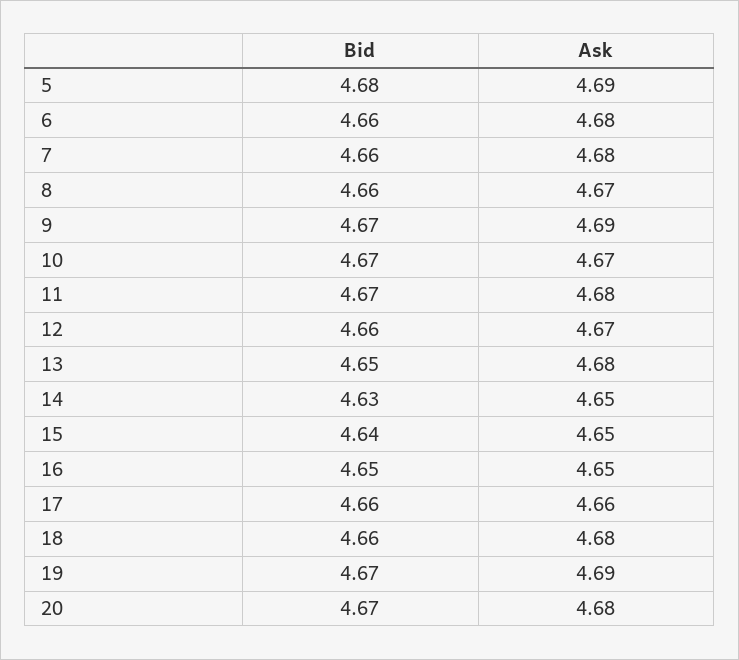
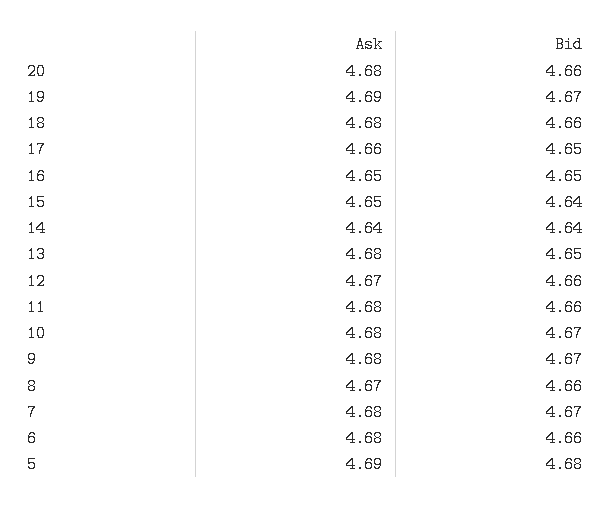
  {
    "Bid": {
      "5": 4.68,
      "6": 4.66,
-     "7": 4.66,
+     "7": 4.67,
      "8": 4.66,
      "9": 4.67,
      "10": 4.67,
-     "11": 4.67,
+     "11": 4.66,
      "12": 4.66,
      "13": 4.65,
-     "14": 4.63,
+     "14": 4.64,
      "15": 4.64,
      "16": 4.65,
-     "17": 4.66,
+     "17": 4.65,
      "18": 4.66,
      "19": 4.67,
-     "20": 4.67
+     "20": 4.66
    },
    "Ask": {
      "5": 4.69,
      "6": 4.68,
      "7": 4.68,
      "8": 4.67,
-     "9": 4.69,
+     "9": 4.68,
-     "10": 4.67,
+     "10": 4.68,
      "11": 4.68,
      "12": 4.67,
      "13": 4.68,
-     "14": 4.65,
+     "14": 4.64,
      "15": 4.65,
      "16": 4.65,
      "17": 4.66,
      "18": 4.68,
      "19": 4.69,
      "20": 4.68
    }
  }

